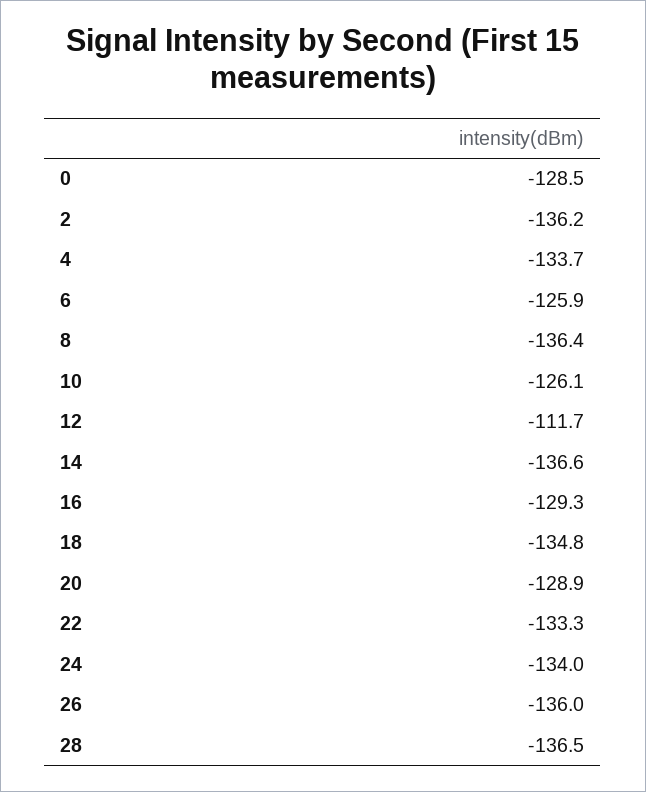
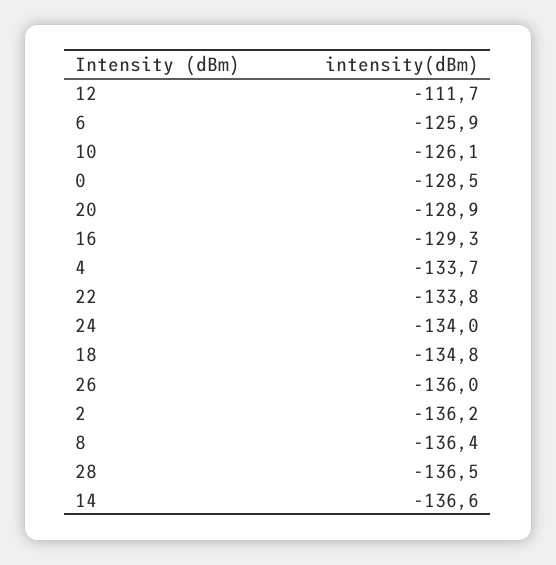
  {
    "0": -128.5,
    "2": -136.2,
    "4": -133.7,
    "6": -125.9,
    "8": -136.4,
    "10": -126.1,
    "12": -111.7,
    "14": -136.6,
    "16": -129.3,
    "18": -134.8,
    "20": -128.9,
-   "22": -133.3,
+   "22": -133.8,
    "24": -134,
    "26": -136,
    "28": -136.5
  }

